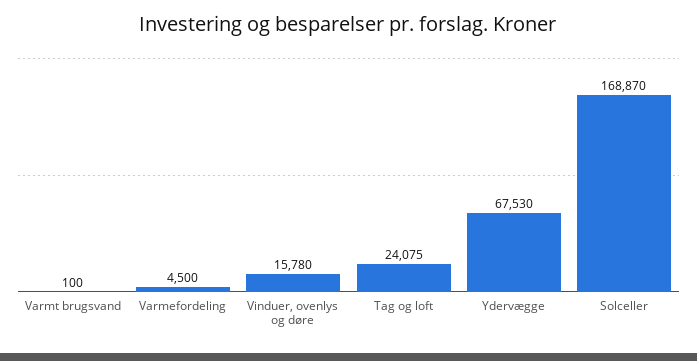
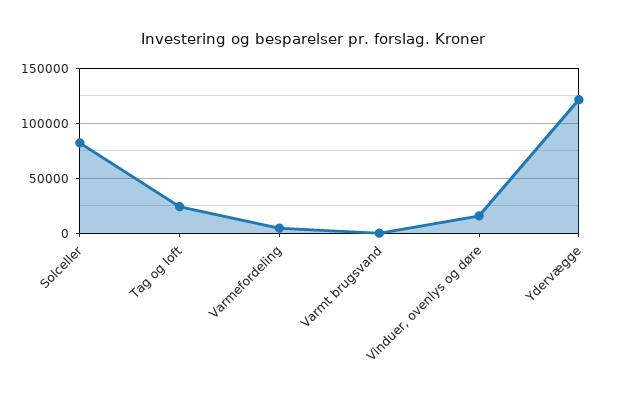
  {
    "Varmt brugsvand": 100,
    "Varmefordeling": 4500,
    "Vinduer, ovenlys og døre": 15780,
    "Tag og loft": 24075,
-   "Ydervægge": 67530,
+   "Ydervægge": 120000,
-   "Solceller": 168870
+   "Solceller": 80000
  }

